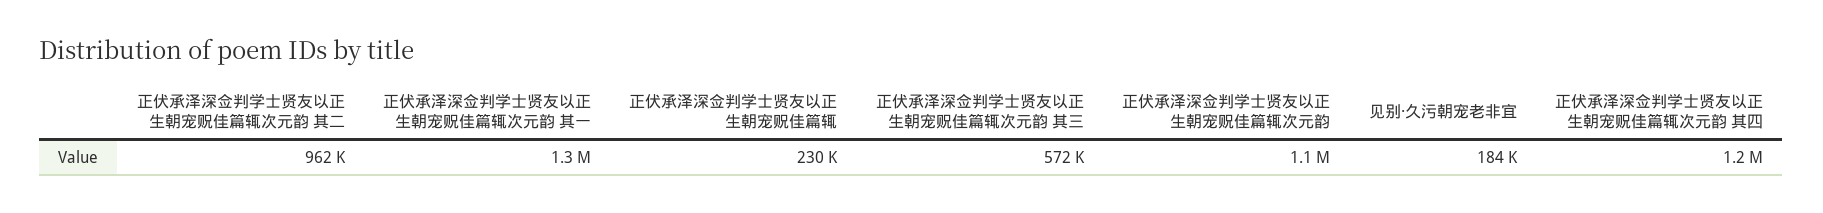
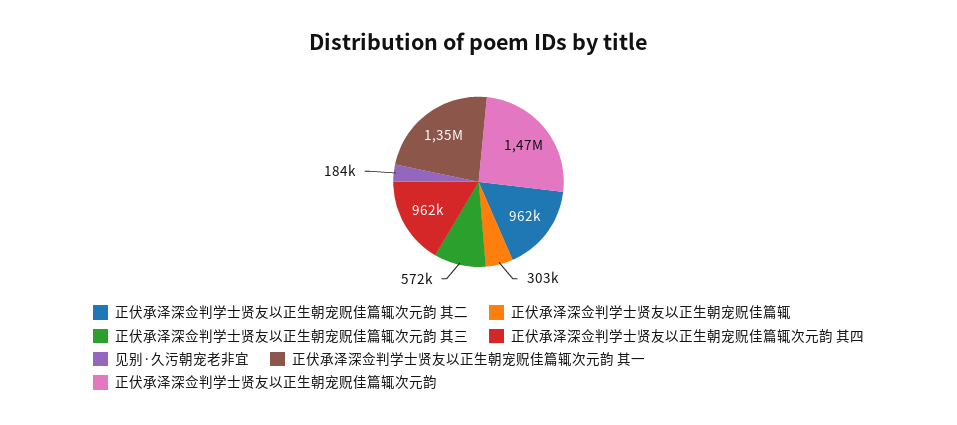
  {
    "正伏承泽深佥判学士贤友以正生朝宠贶佳篇辄次元韵 其二": 962000,
    "正伏承泽深佥判学士贤友以正生朝宠贶佳篇辄次元韵 其一": 1350000,
-   "正伏承泽深佥判学士贤友以正生朝宠贶佳篇辄": 230000,
+   "正伏承泽深佥判学士贤友以正生朝宠贶佳篇辄": 303000,
    "正伏承泽深佥判学士贤友以正生朝宠贶佳篇辄次元韵 其三": 572000,
-   "正伏承泽深佥判学士贤友以正生朝宠贶佳篇辄次元韵": 1100000,
+   "正伏承泽深佥判学士贤友以正生朝宠贶佳篇辄次元韵": 1470000,
    "见别·久污朝宠老非宜": 184000,
-   "正伏承泽深佥判学士贤友以正生朝宠贶佳篇辄次元韵 其四": 1200000
+   "正伏承泽深佥判学士贤友以正生朝宠贶佳篇辄次元韵 其四": 962000
  }

